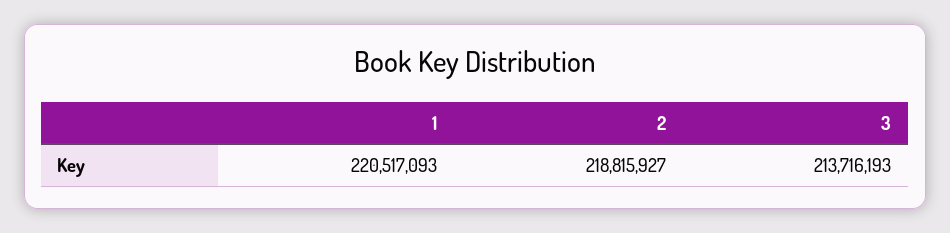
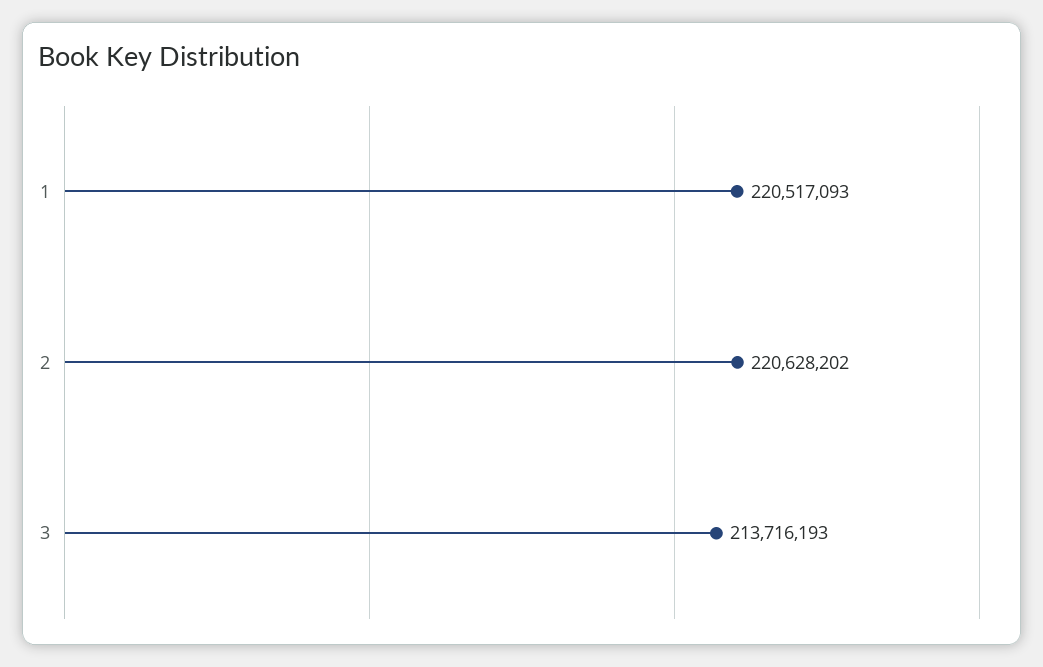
  {
    "1": 220517093,
-   "2": 218815927,
+   "2": 220628202,
    "3": 213716193
  }

